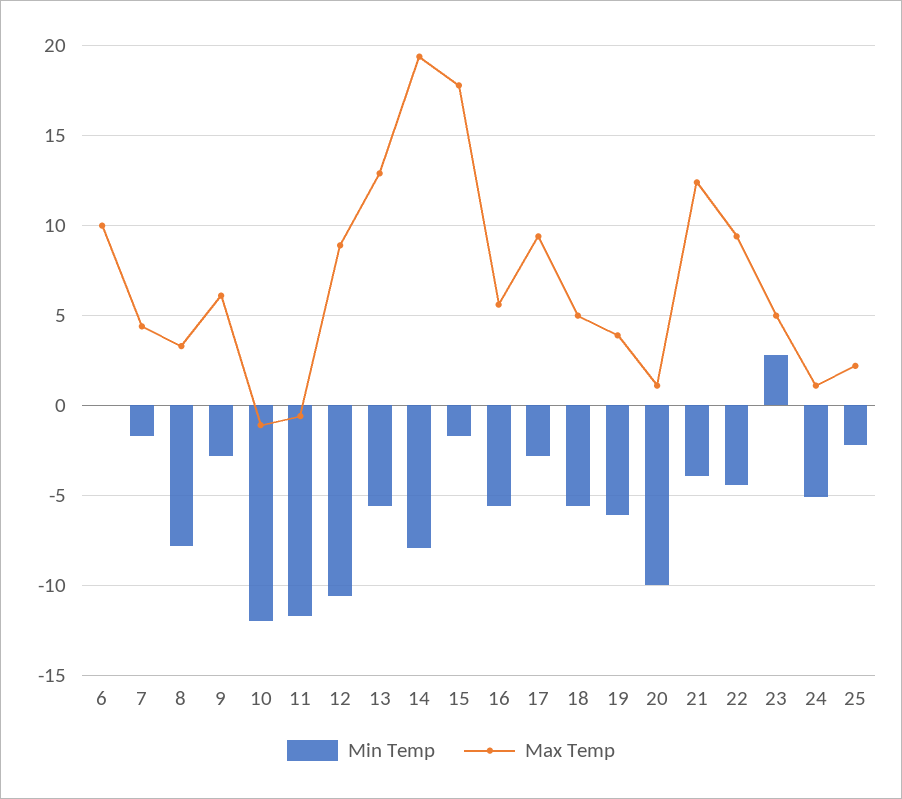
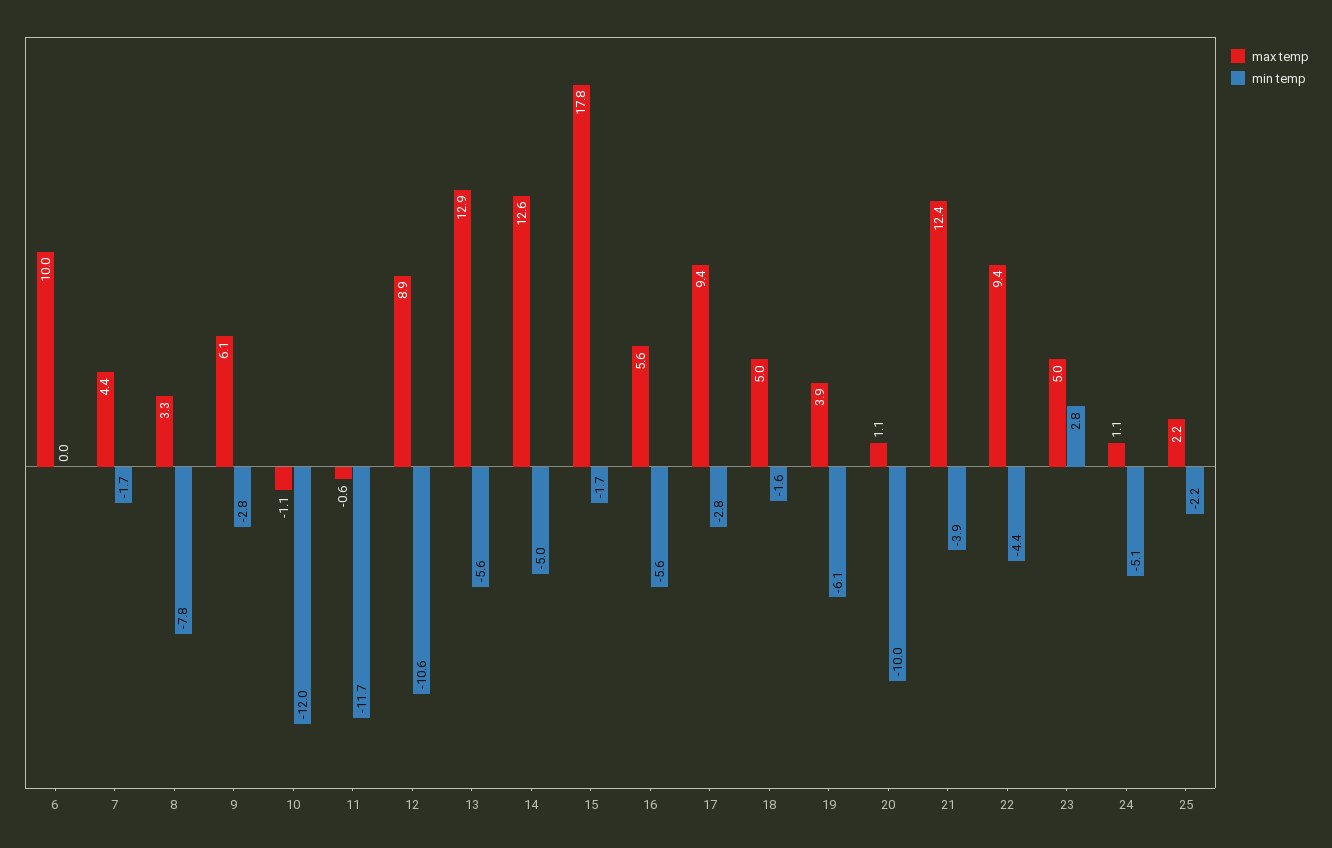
  {
    "Min Temp": {
      "6": 0,
      "7": -1.7,
      "8": -7.8,
      "9": -2.8,
      "10": -12,
      "11": -11.7,
      "12": -10.6,
      "13": -5.6,
-     "14": -8,
+     "14": -5,
      "15": -1.7,
      "16": -5.6,
      "17": -2.8,
-     "18": -5.5,
+     "18": -1.6,
      "19": -6.1,
      "20": -10,
      "21": -3.9,
      "22": -4.4,
      "23": 2.8,
      "24": -5.1,
      "25": -2.2
    },
    "Max Temp": {
      "6": 10,
      "7": 4.4,
      "8": 3.3,
      "9": 6.1,
      "10": -1.1,
      "11": -0.6,
      "12": 8.9,
      "13": 12.9,
-     "14": 19.5,
+     "14": 12.6,
      "15": 17.8,
      "16": 5.6,
      "17": 9.4,
      "18": 5,
      "19": 3.9,
      "20": 1.1,
      "21": 12.4,
      "22": 9.4,
      "23": 5,
      "24": 1.1,
      "25": 2.2
    }
  }

